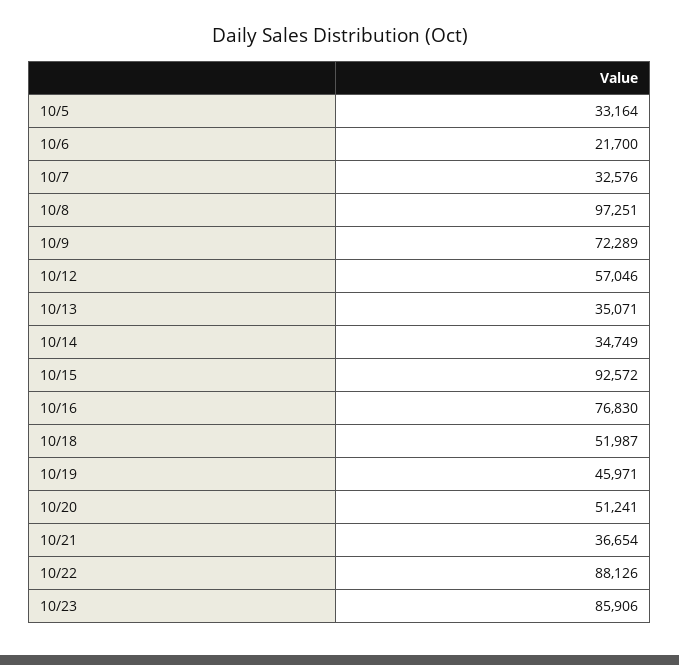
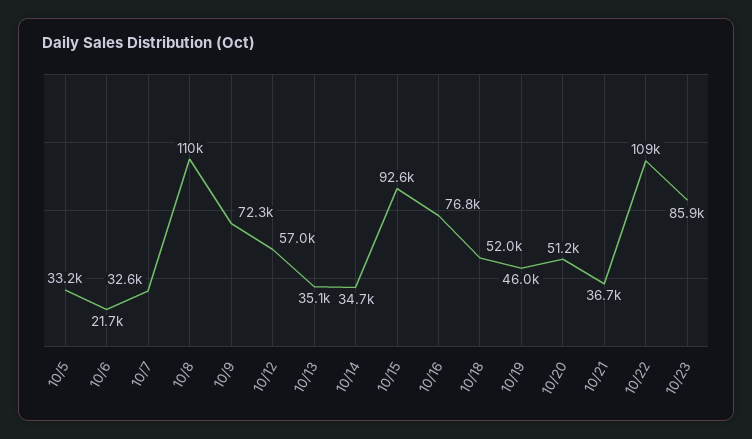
  {
    "10/5": 33164,
    "10/6": 21700,
    "10/7": 32576,
-   "10/8": 97251,
+   "10/8": 110000,
    "10/9": 72289,
    "10/12": 57046,
    "10/13": 35071,
    "10/14": 34749,
    "10/15": 92572,
    "10/16": 76830,
    "10/18": 51987,
    "10/19": 45971,
    "10/20": 51241,
    "10/21": 36654,
-   "10/22": 88126,
+   "10/22": 109000,
    "10/23": 85906
  }

